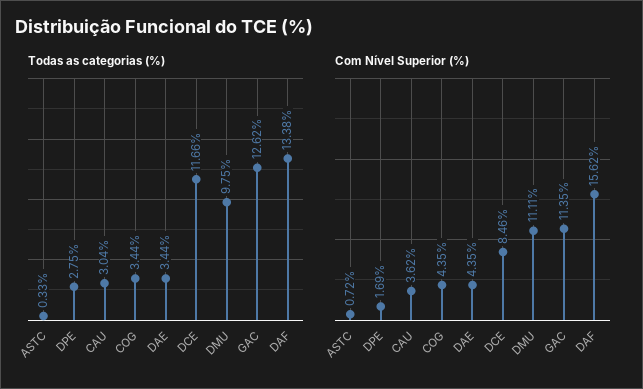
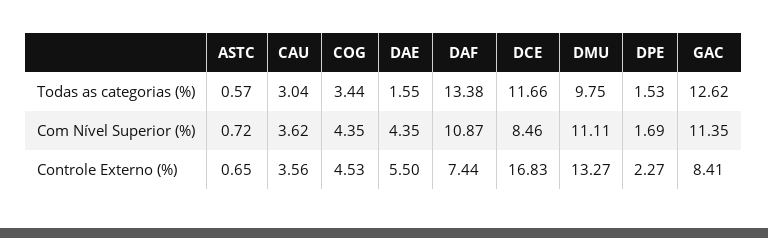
  {
    "Todas as categorias (%)": {
-     "ASTC": 0.33,
+     "ASTC": 0.57,
-     "DPE": 2.75,
+     "DPE": 1.53,
      "CAU": 3.04,
      "COG": 3.44,
-     "DAE": 3.44,
+     "DAE": 1.55,
      "DCE": 11.66,
      "DMU": 9.75,
      "GAC": 12.62,
      "DAF": 13.38
    },
    "Com Nível Superior (%)": {
      "ASTC": 0.72,
      "DPE": 1.69,
      "CAU": 3.62,
      "COG": 4.35,
      "DAE": 4.35,
      "DCE": 8.46,
      "DMU": 11.11,
      "GAC": 11.35,
-     "DAF": 15.62
+     "DAF": 10.87
-   }
+   },
+   "Controle Externo (%)": {
+     "ASTC": 0.65,
+     "CAU": 3.56,
+     "COG": 4.53,
+     "DAE": 5.5,
+     "DAF": 7.44,
+     "DCE": 16.83,
+     "DMU": 13.27,
+     "DPE": 2.27,
+     "GAC": 8.41
+   }
  }

